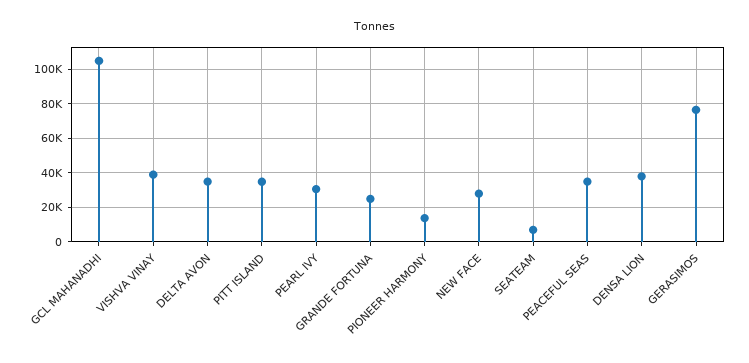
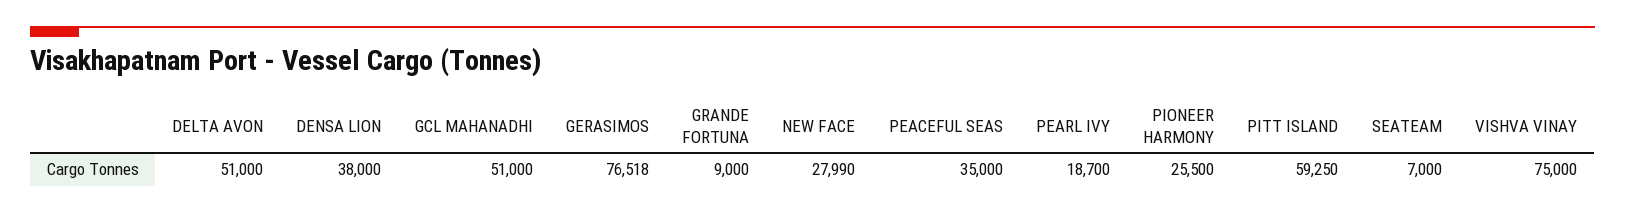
  {
-   "GCL MAHANADHI": 105000,
+   "GCL MAHANADHI": 51000,
-   "VISHVA VINAY": 40000,
+   "VISHVA VINAY": 75000,
-   "DELTA AVON": 35000,
+   "DELTA AVON": 51000,
-   "PITT ISLAND": 35000,
+   "PITT ISLAND": 59250,
-   "PEARL IVY": 30000,
+   "PEARL IVY": 18700,
-   "GRANDE FORTUNA": 25000,
+   "GRANDE FORTUNA": 9000,
-   "PIONEER HARMONY": 15000,
+   "PIONEER HARMONY": 25500,
    "NEW FACE": 27990,
    "SEATEAM": 7000,
    "PEACEFUL SEAS": 35000,
    "DENSA LION": 38000,
    "GERASIMOS": 76518
  }

